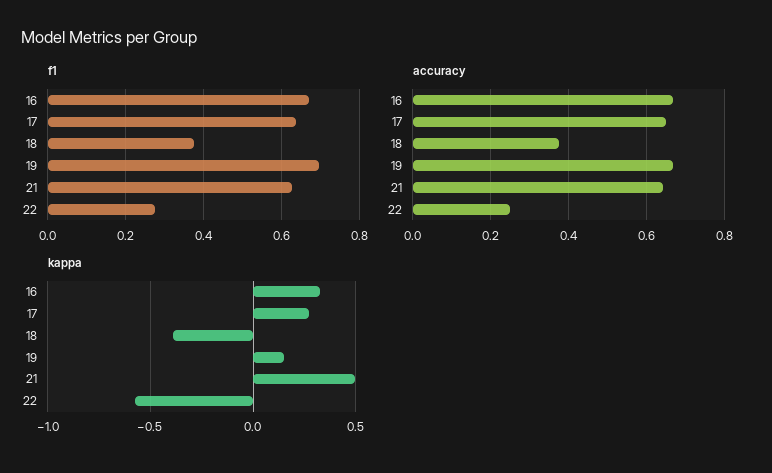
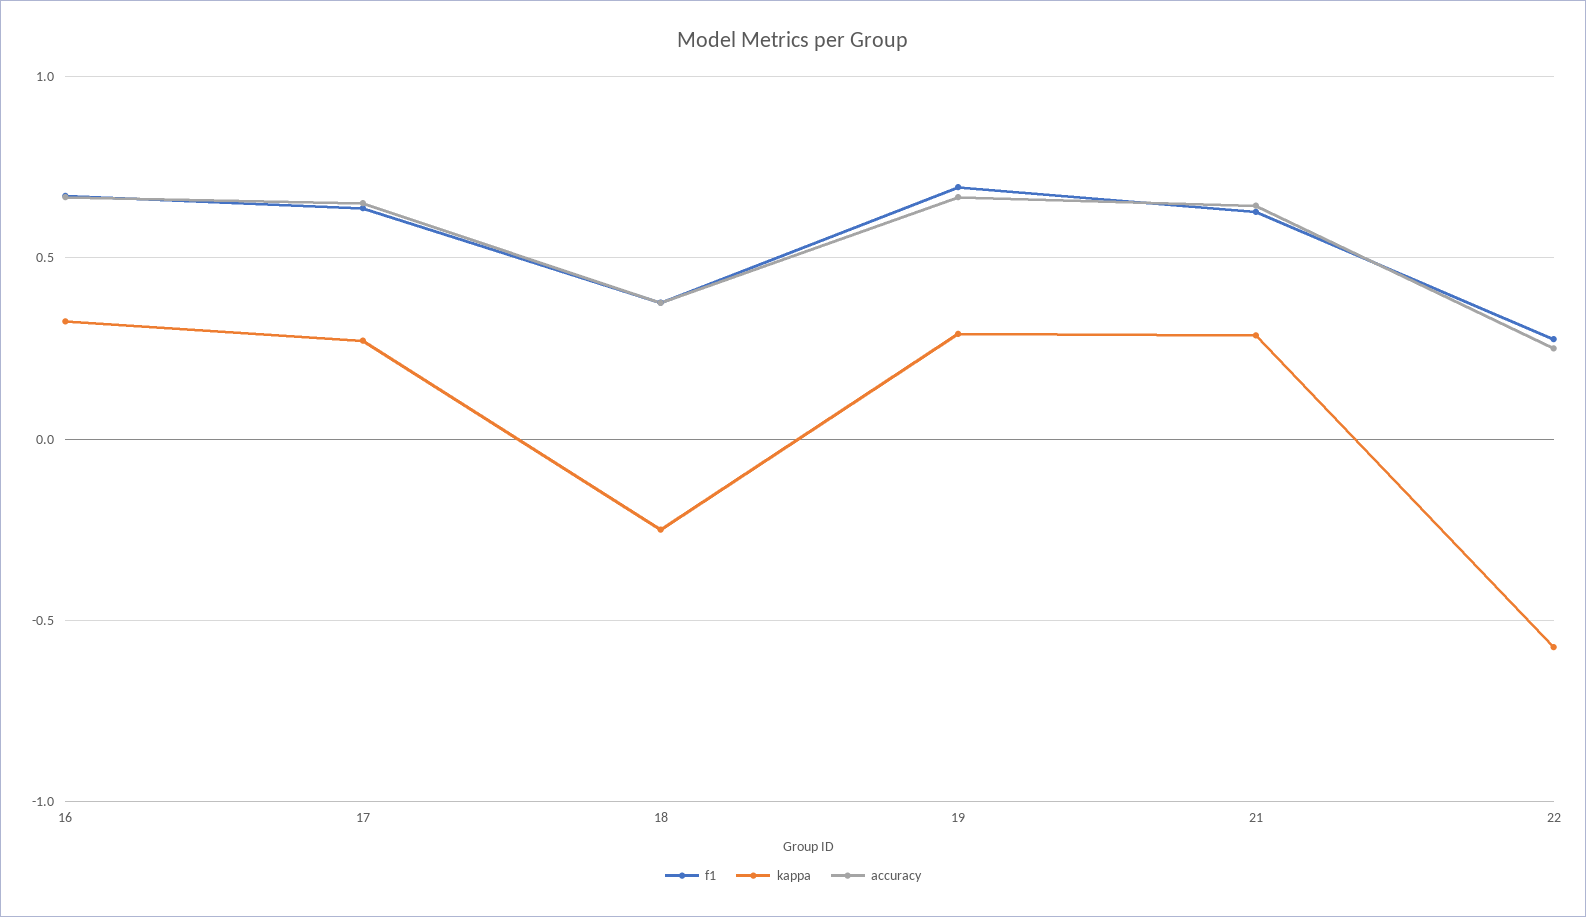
  {
    "f1": {
      "16": 0.66,
      "17": 0.64,
      "18": 0.38,
      "19": 0.7,
      "21": 0.62,
      "22": 0.28
    },
    "accuracy": {
      "16": 0.66,
      "17": 0.66,
      "18": 0.38,
      "19": 0.66,
      "21": 0.64,
      "22": 0.26
    },
    "kappa": {
      "16": 0.3,
      "17": 0.25,
-     "18": -0.4,
+     "18": -0.25,
-     "19": 0.15,
+     "19": 0.3,
-     "21": 0.5,
+     "21": 0.3,
      "22": -0.55
    }
  }

